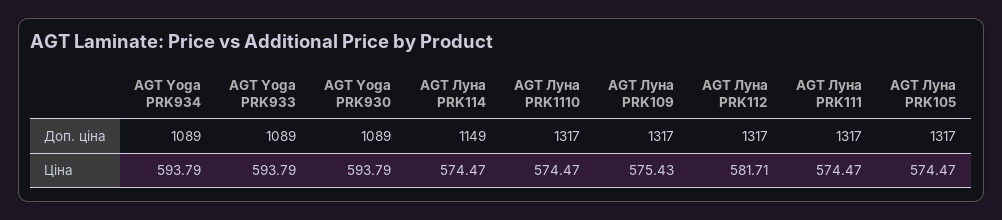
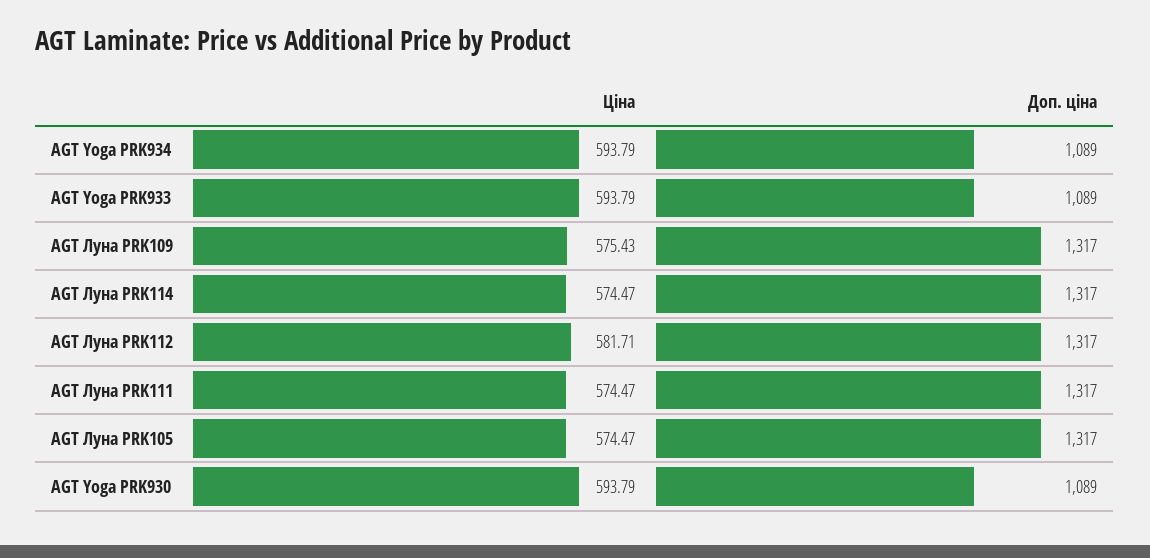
  {
    "AGT Yoga PRK934": {
      "Доп. ціна": 1089,
      "Ціна": 593.79
    },
    "AGT Yoga PRK933": {
      "Доп. ціна": 1089,
      "Ціна": 593.79
    },
    "AGT Yoga PRK930": {
      "Доп. ціна": 1089,
      "Ціна": 593.79
    },
    "AGT Луна PRK114": {
-     "Доп. ціна": 1149,
+     "Доп. ціна": 1317,
      "Ціна": 574.47
    },
-   "AGT Луна PRK1110": {
-     "Доп. ціна": 1317,
-     "Ціна": 574.47
-   },
    "AGT Луна PRK109": {
      "Доп. ціна": 1317,
      "Ціна": 575.43
    },
    "AGT Луна PRK112": {
      "Доп. ціна": 1317,
      "Ціна": 581.71
    },
    "AGT Луна PRK111": {
      "Доп. ціна": 1317,
      "Ціна": 574.47
    },
    "AGT Луна PRK105": {
      "Доп. ціна": 1317,
      "Ціна": 574.47
    }
  }

